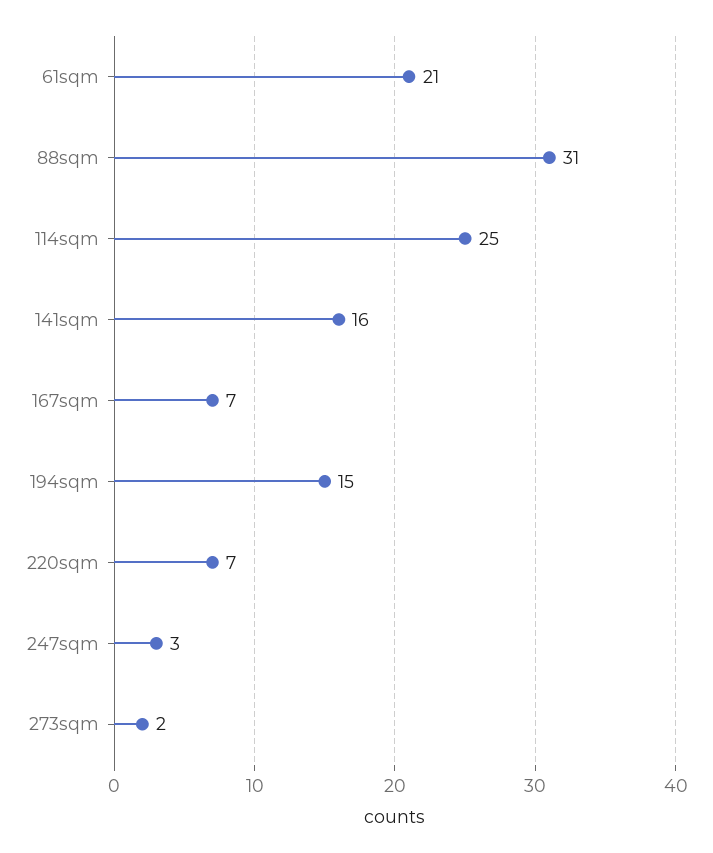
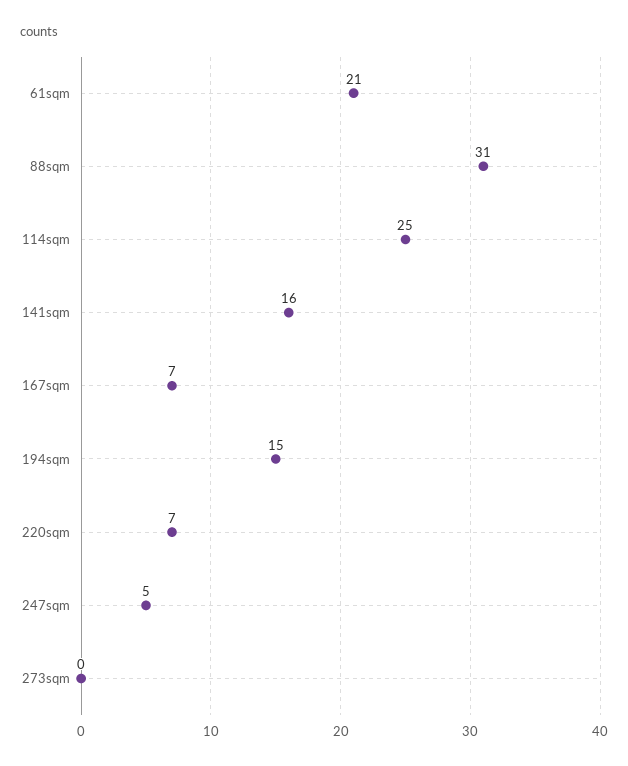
  {
    "61sqm": 21,
    "88sqm": 31,
    "114sqm": 25,
    "141sqm": 16,
    "167sqm": 7,
    "194sqm": 15,
    "220sqm": 7,
-   "247sqm": 3,
+   "247sqm": 5,
-   "273sqm": 2
+   "273sqm": 0
  }

